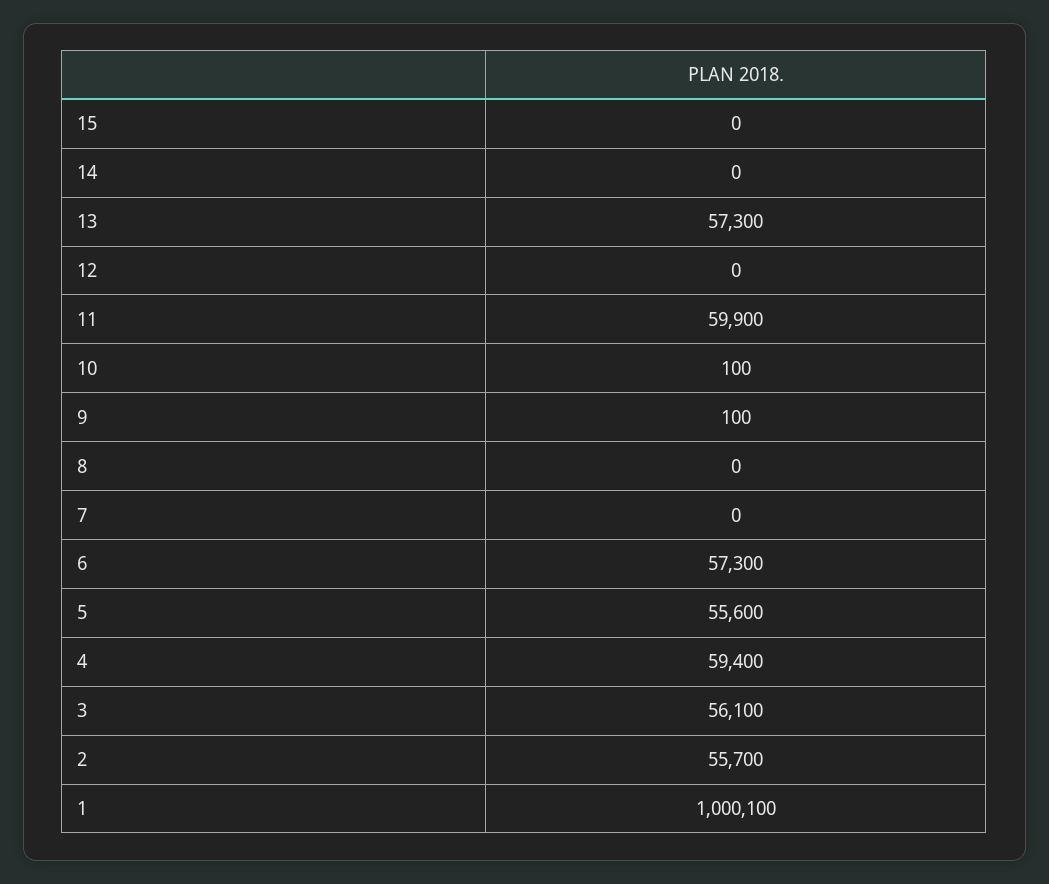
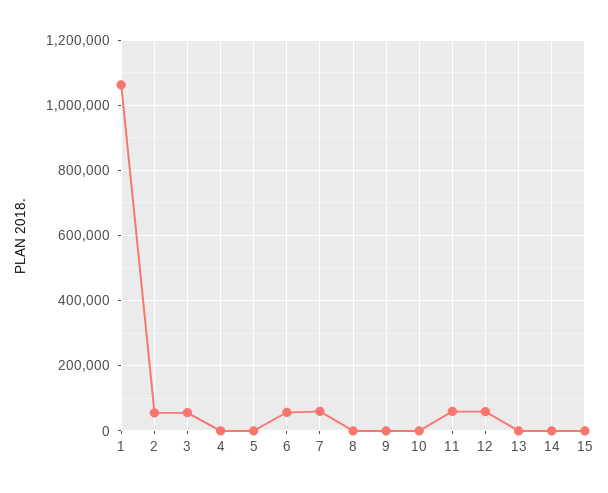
  {
    "15": 0,
    "14": 0,
-   "13": 57300,
+   "13": 0,
-   "12": 0,
+   "12": 60000,
    "11": 59900,
    "10": 100,
    "9": 100,
    "8": 0,
-   "7": 0,
+   "7": 60000,
    "6": 57300,
-   "5": 55600,
+   "5": 0,
-   "4": 59400,
+   "4": 0,
    "3": 56100,
    "2": 55700,
-   "1": 1000100
+   "1": 1060000
  }

